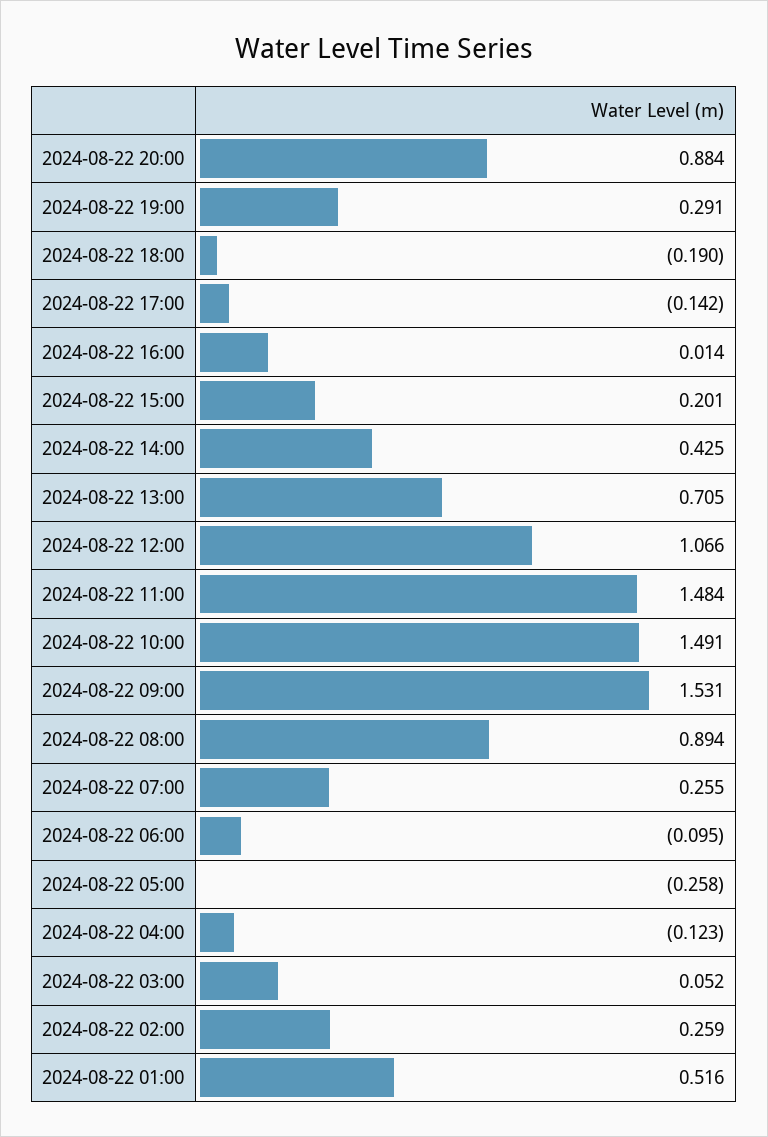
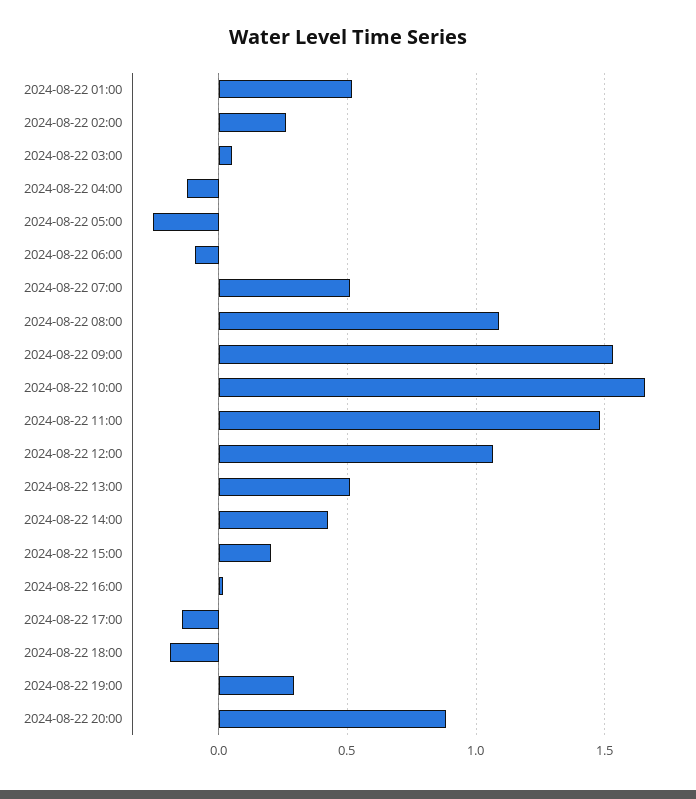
  {
    "2024-08-22 20:00": 0.884,
    "2024-08-22 19:00": 0.291,
    "2024-08-22 18:00": -0.19,
    "2024-08-22 17:00": -0.142,
    "2024-08-22 16:00": 0.014,
    "2024-08-22 15:00": 0.201,
    "2024-08-22 14:00": 0.425,
-   "2024-08-22 13:00": 0.705,
+   "2024-08-22 13:00": 0.5,
    "2024-08-22 12:00": 1.066,
    "2024-08-22 11:00": 1.484,
-   "2024-08-22 10:00": 1.491,
+   "2024-08-22 10:00": 1.65,
    "2024-08-22 09:00": 1.531,
-   "2024-08-22 08:00": 0.894,
+   "2024-08-22 08:00": 1.1,
-   "2024-08-22 07:00": 0.255,
+   "2024-08-22 07:00": 0.5,
    "2024-08-22 06:00": -0.095,
    "2024-08-22 05:00": -0.258,
    "2024-08-22 04:00": -0.123,
    "2024-08-22 03:00": 0.052,
    "2024-08-22 02:00": 0.259,
    "2024-08-22 01:00": 0.516
  }

